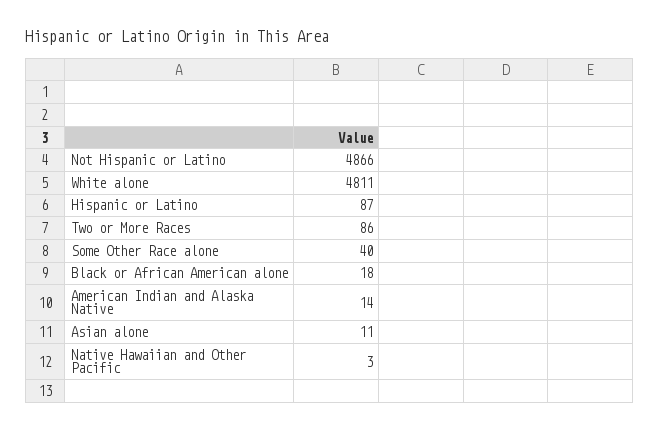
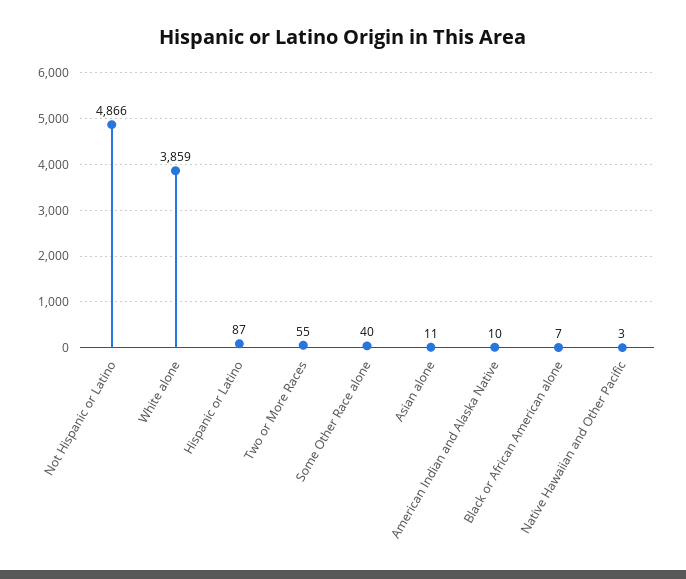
  {
    "Not Hispanic or Latino": 4866,
-   "White alone": 4811,
+   "White alone": 3859,
    "Hispanic or Latino": 87,
-   "Two or More Races": 86,
+   "Two or More Races": 55,
    "Some Other Race alone": 40,
-   "Black or African American alone": 18,
+   "Black or African American alone": 7,
-   "American Indian and Alaska Native": 14,
+   "American Indian and Alaska Native": 10,
    "Asian alone": 11,
    "Native Hawaiian and Other Pacific": 3
  }

